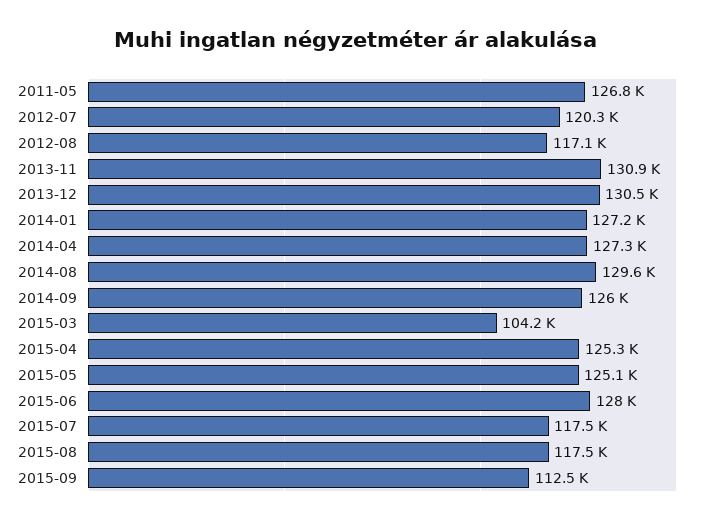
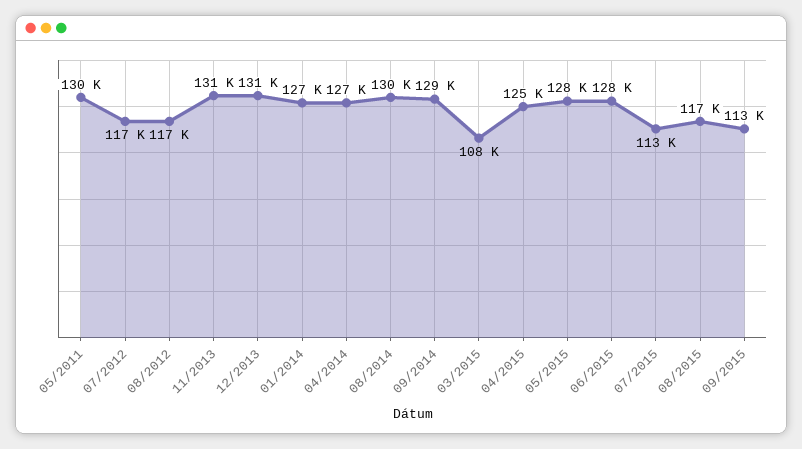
  {
-   "2011-05": 126800,
+   "2011-05": 130000,
-   "2012-07": 120300,
+   "2012-07": 117000,
    "2012-08": 117100,
    "2013-11": 130900,
    "2013-12": 130500,
    "2014-01": 127200,
    "2014-04": 127300,
    "2014-08": 129600,
-   "2014-09": 126000,
+   "2014-09": 129000,
-   "2015-03": 104200,
+   "2015-03": 108000,
    "2015-04": 125300,
-   "2015-05": 125100,
+   "2015-05": 128000,
    "2015-06": 128000,
-   "2015-07": 117500,
+   "2015-07": 113000,
    "2015-08": 117500,
    "2015-09": 112500
  }

